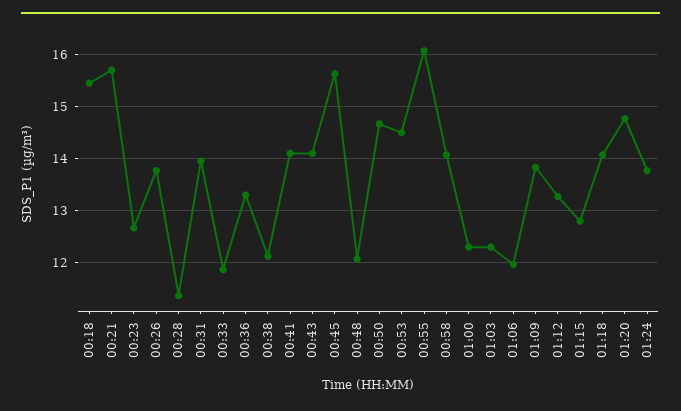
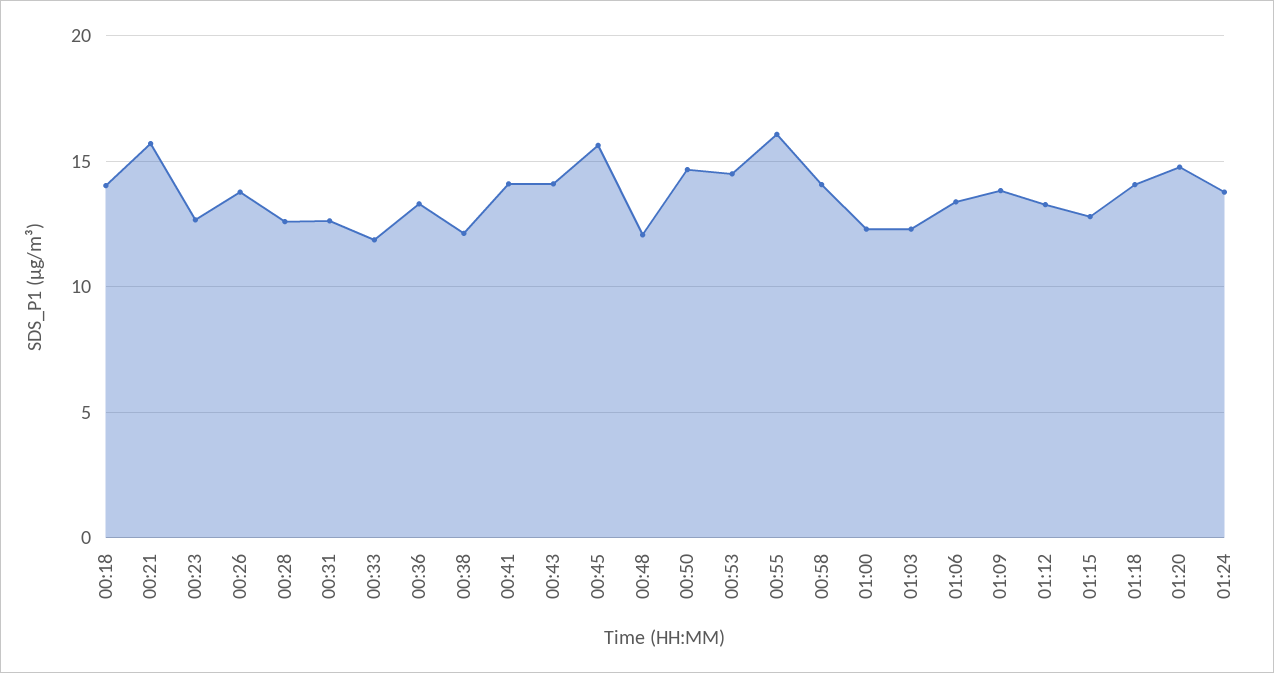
  {
-   "00:18": 15.4,
+   "00:18": 14,
    "00:21": 15.8,
    "00:23": 12.6,
    "00:26": 13.8,
-   "00:28": 11.4,
+   "00:28": 12.5,
-   "00:31": 14,
+   "00:31": 12.5,
    "00:33": 11.8,
    "00:36": 13.4,
    "00:38": 12.2,
    "00:41": 14.2,
    "00:43": 14.2,
    "00:45": 15.6,
    "00:48": 12,
    "00:50": 14.6,
    "00:53": 14.6,
    "00:55": 16,
    "00:58": 14,
    "01:00": 12.4,
    "01:03": 12.4,
-   "01:06": 12,
+   "01:06": 13.5,
    "01:09": 13.8,
    "01:12": 13.2,
    "01:15": 12.8,
    "01:18": 14,
    "01:20": 14.8,
    "01:24": 13.8
  }

